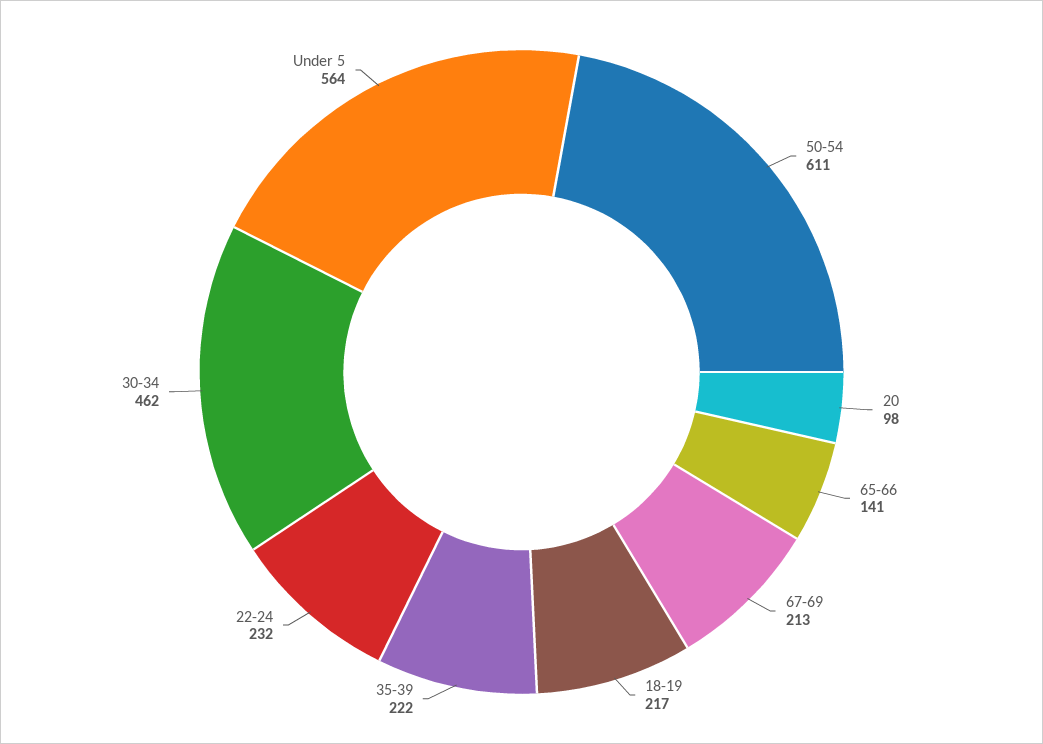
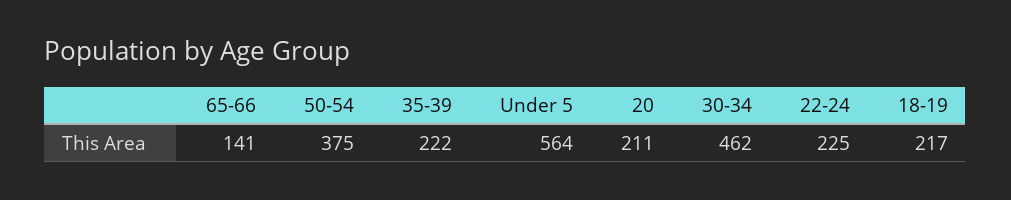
  {
-   "50-54": 611,
+   "50-54": 375,
-   "20": 98,
+   "20": 211,
    "65-66": 141,
-   "67-69": 213,
    "18-19": 217,
    "35-39": 222,
-   "22-24": 232,
+   "22-24": 225,
    "30-34": 462,
    "Under 5": 564
  }

